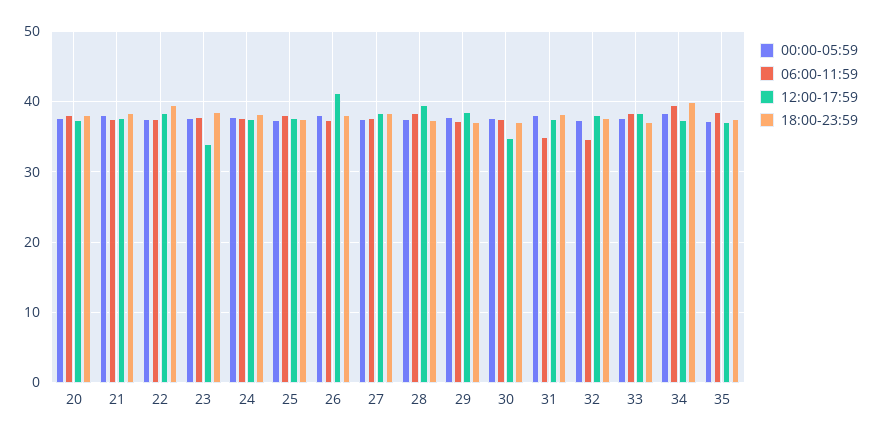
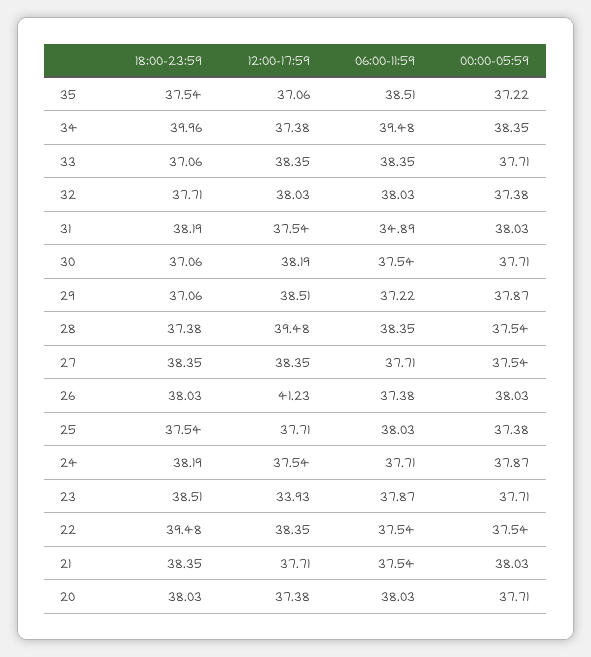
  {
    "00:00-05:59": {
      "20": 37.71,
      "21": 38.03,
      "22": 37.54,
      "23": 37.71,
      "24": 37.87,
      "25": 37.38,
      "26": 38.03,
      "27": 37.54,
      "28": 37.54,
      "29": 37.87,
      "30": 37.71,
      "31": 38.03,
      "32": 37.38,
      "33": 37.71,
      "34": 38.35,
      "35": 37.22
    },
    "06:00-11:59": {
      "20": 38.03,
      "21": 37.54,
      "22": 37.54,
      "23": 37.87,
      "24": 37.71,
      "25": 38.03,
      "26": 37.38,
      "27": 37.71,
      "28": 38.35,
      "29": 37.22,
      "30": 37.54,
      "31": 34.89,
-     "32": 35,
+     "32": 38.03,
      "33": 38.35,
      "34": 39.48,
      "35": 38.51
    },
    "12:00-17:59": {
      "20": 37.38,
      "21": 37.71,
      "22": 38.35,
      "23": 33.93,
      "24": 37.54,
      "25": 37.71,
      "26": 41.23,
      "27": 38.35,
      "28": 39.48,
      "29": 38.51,
-     "30": 35,
+     "30": 38.19,
      "31": 37.54,
      "32": 38.03,
      "33": 38.35,
      "34": 37.38,
      "35": 37.06
    },
    "18:00-23:59": {
      "20": 38.03,
      "21": 38.35,
      "22": 39.48,
      "23": 38.51,
      "24": 38.19,
      "25": 37.54,
      "26": 38.03,
      "27": 38.35,
      "28": 37.38,
      "29": 37.06,
      "30": 37.06,
      "31": 38.19,
      "32": 37.71,
      "33": 37.06,
      "34": 39.96,
      "35": 37.54
    }
  }

